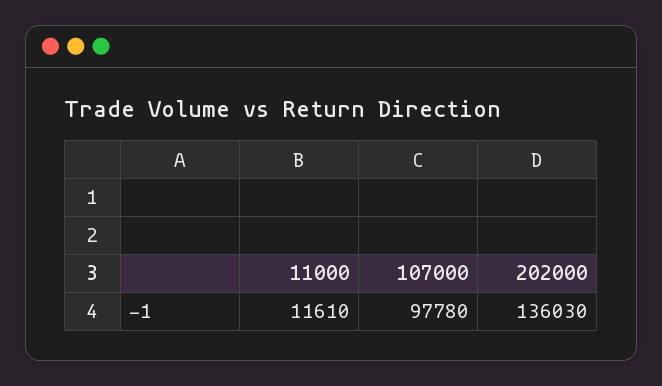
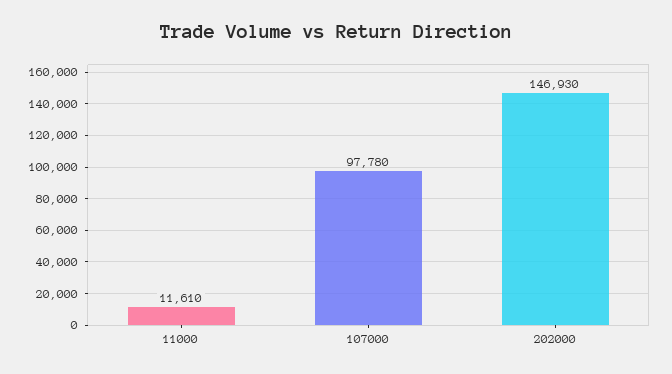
  {
    "11000": 11610,
    "107000": 97780,
-   "202000": 136030
+   "202000": 146930
  }

